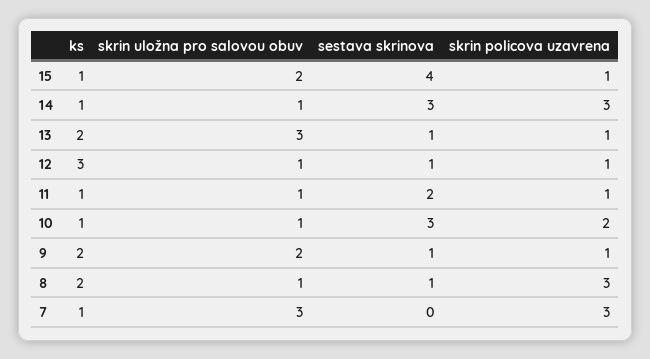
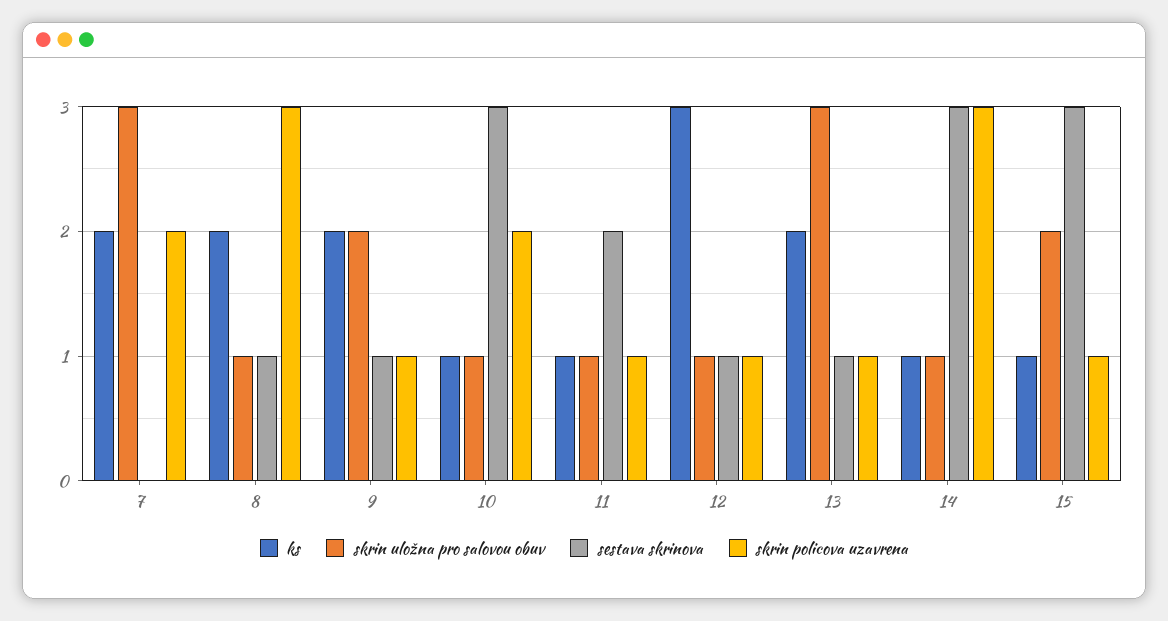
  {
    "ks": {
      "15": 1,
      "14": 1,
      "13": 2,
      "12": 3,
      "11": 1,
      "10": 1,
      "9": 2,
      "8": 2,
-     "7": 1
+     "7": 2
    },
    "skrin uložna pro salovou obuv": {
      "15": 2,
      "14": 1,
      "13": 3,
      "12": 1,
      "11": 1,
      "10": 1,
      "9": 2,
      "8": 1,
      "7": 3
    },
    "sestava skrinova": {
-     "15": 4,
+     "15": 3,
      "14": 3,
      "13": 1,
      "12": 1,
      "11": 2,
      "10": 3,
      "9": 1,
      "8": 1,
      "7": 0
    },
    "skrin policova uzavrena": {
      "15": 1,
      "14": 3,
      "13": 1,
      "12": 1,
      "11": 1,
      "10": 2,
      "9": 1,
      "8": 3,
-     "7": 3
+     "7": 2
    }
  }

